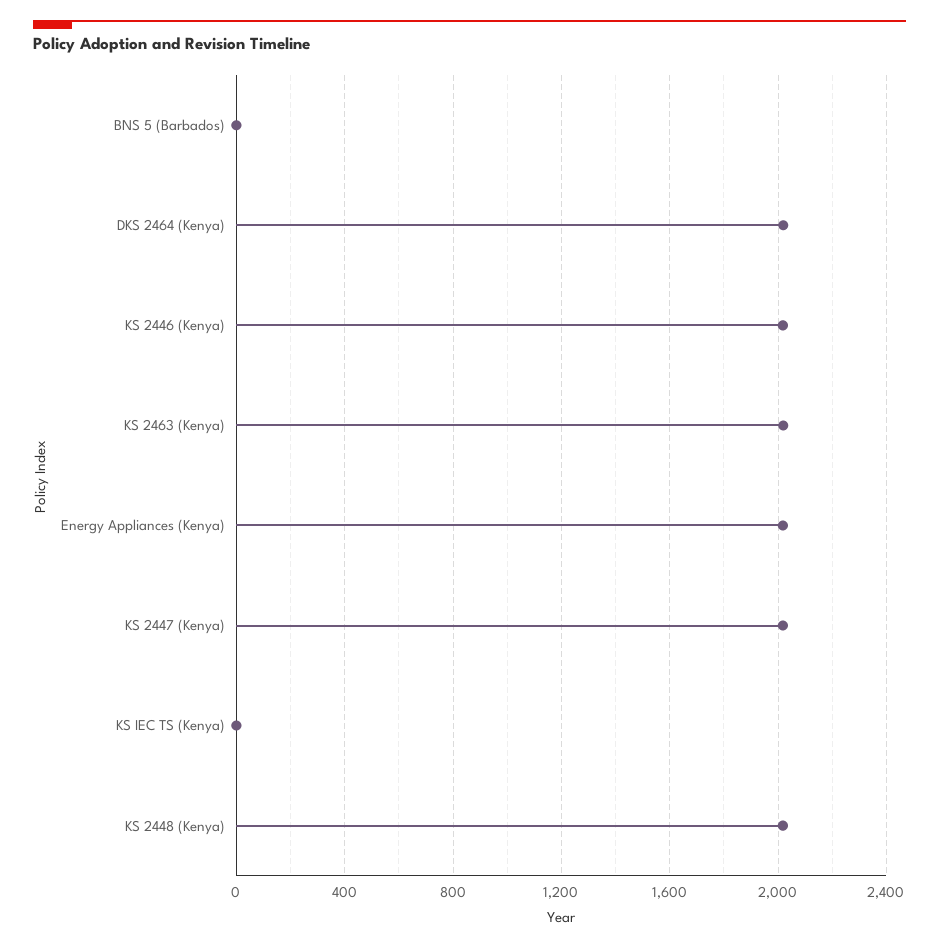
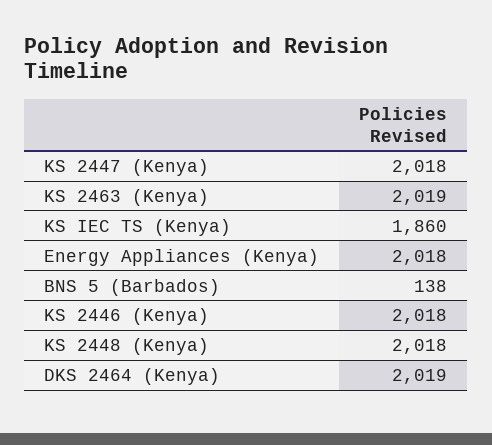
  {
-   "BNS 5 (Barbados)": 0,
+   "BNS 5 (Barbados)": 138,
    "DKS 2464 (Kenya)": 2019,
    "KS 2446 (Kenya)": 2018,
    "KS 2463 (Kenya)": 2019,
    "Energy Appliances (Kenya)": 2018,
    "KS 2447 (Kenya)": 2018,
-   "KS IEC TS (Kenya)": 0,
+   "KS IEC TS (Kenya)": 1860,
    "KS 2448 (Kenya)": 2018
  }

